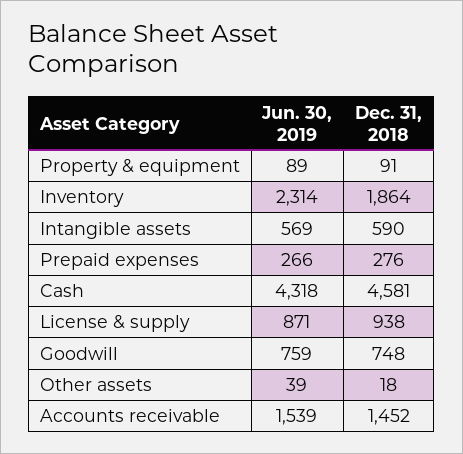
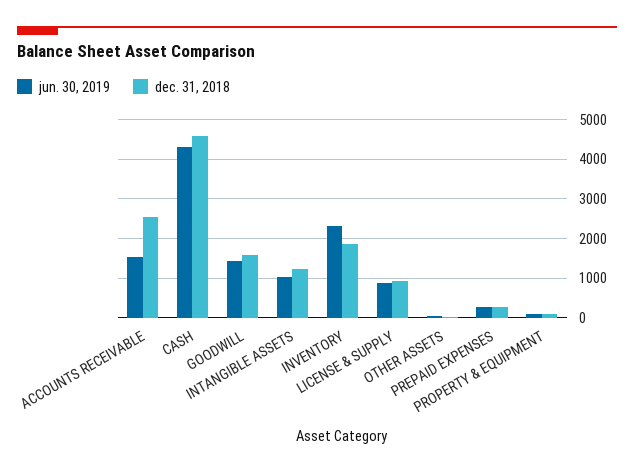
  {
    "Jun. 30, 2019": {
      "Property & equipment": 89,
      "Inventory": 2314,
-     "Intangible assets": 569,
+     "Intangible assets": 1000,
      "Prepaid expenses": 266,
      "Cash": 4318,
      "License & supply": 871,
-     "Goodwill": 759,
+     "Goodwill": 1400,
      "Other assets": 39,
      "Accounts receivable": 1539
    },
    "Dec. 31, 2018": {
      "Property & equipment": 91,
      "Inventory": 1864,
-     "Intangible assets": 590,
+     "Intangible assets": 1200,
      "Prepaid expenses": 276,
      "Cash": 4581,
      "License & supply": 938,
-     "Goodwill": 748,
+     "Goodwill": 1600,
      "Other assets": 18,
-     "Accounts receivable": 1452
+     "Accounts receivable": 2600
    }
  }

